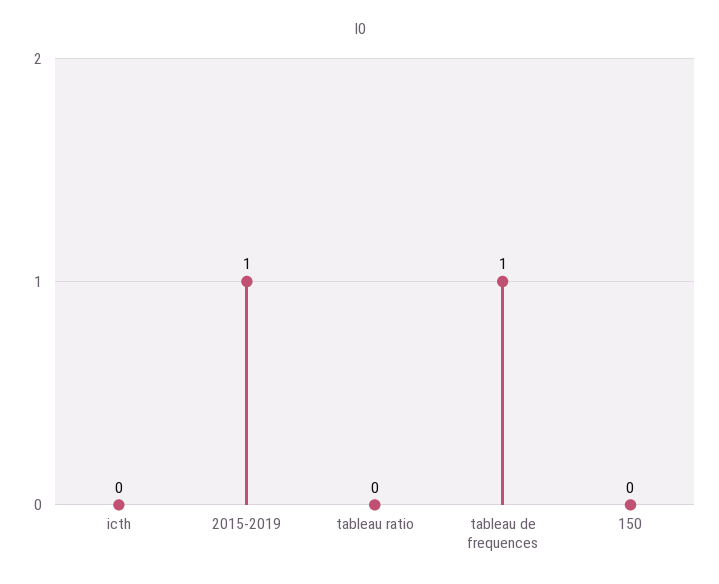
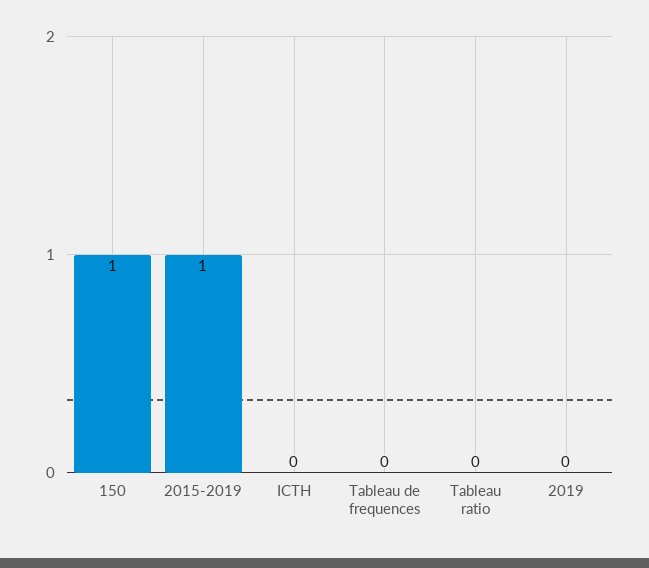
  {
    "icth": 0,
    "2015-2019": 1,
    "tableau ratio": 0,
-   "tableau de frequences": 1,
+   "tableau de frequences": 0,
-   "150": 0
+   "150": 1,
+   "2019": 0
  }

